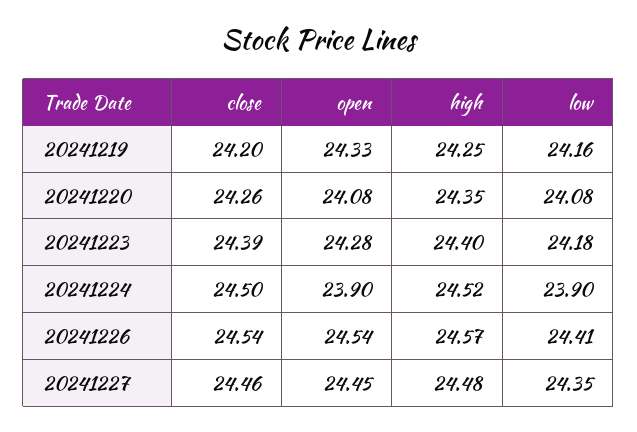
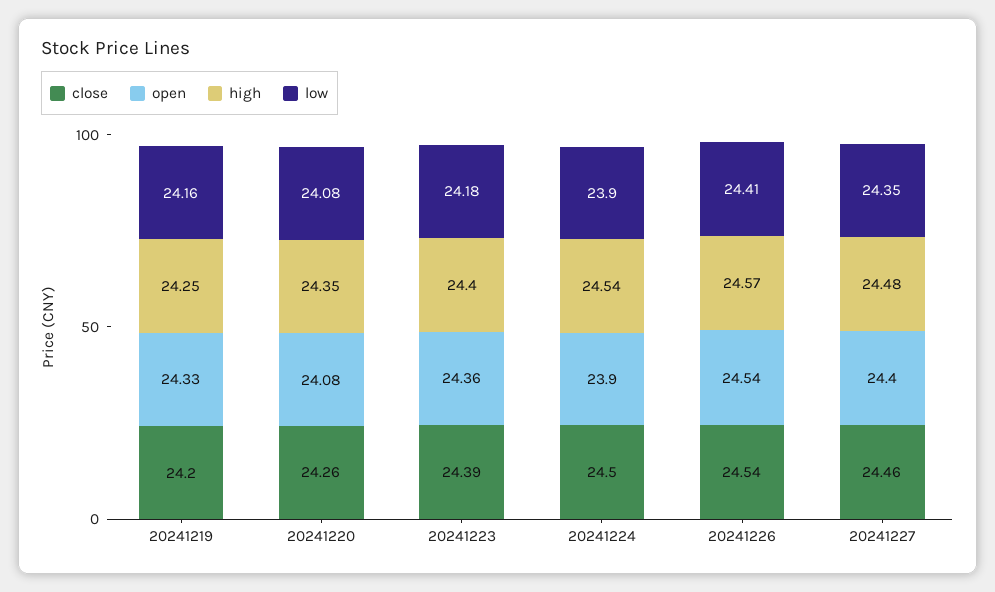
  {
    "close": {
      "20241219": 24.2,
      "20241220": 24.26,
      "20241223": 24.39,
      "20241224": 24.5,
      "20241226": 24.54,
      "20241227": 24.46
    },
    "open": {
      "20241219": 24.33,
      "20241220": 24.08,
-     "20241223": 24.28,
+     "20241223": 24.36,
      "20241224": 23.9,
      "20241226": 24.54,
-     "20241227": 24.45
+     "20241227": 24.4
    },
    "high": {
      "20241219": 24.25,
      "20241220": 24.35,
      "20241223": 24.4,
-     "20241224": 24.52,
+     "20241224": 24.54,
      "20241226": 24.57,
      "20241227": 24.48
    },
    "low": {
      "20241219": 24.16,
      "20241220": 24.08,
      "20241223": 24.18,
      "20241224": 23.9,
      "20241226": 24.41,
      "20241227": 24.35
    }
  }

